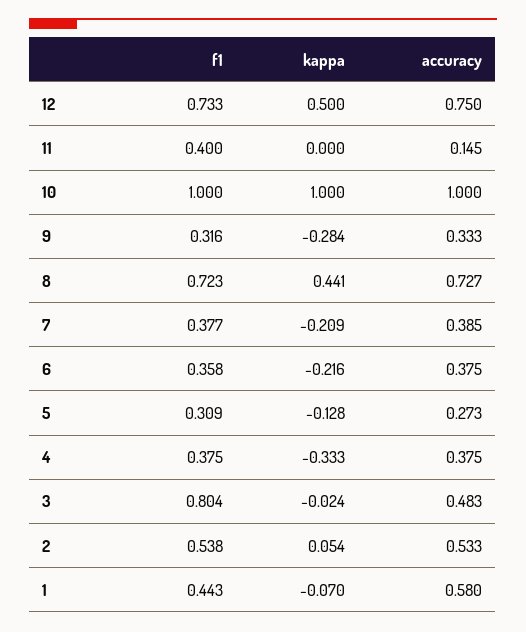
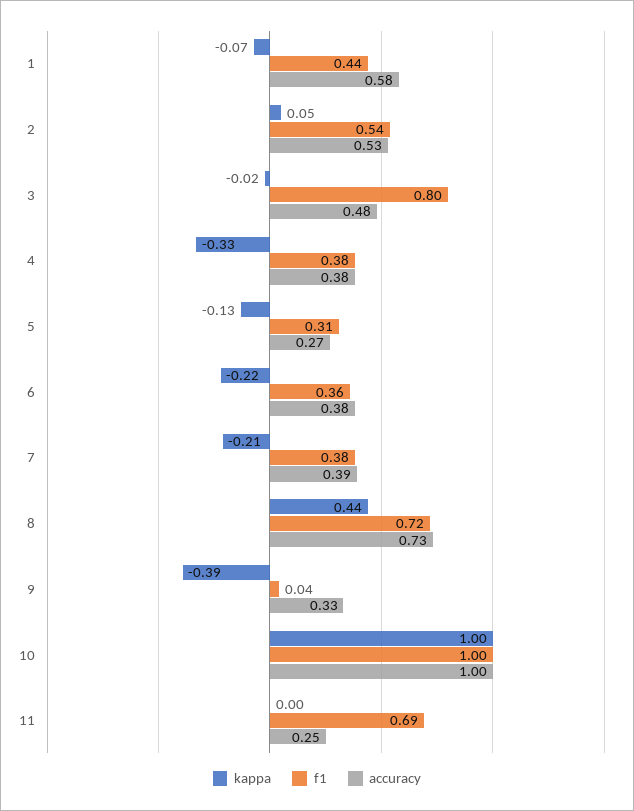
  {
    "f1": {
-     "12": 0.733,
-     "11": 0.4,
+     "11": 0.69,
      "10": 1,
-     "9": 0.316,
+     "9": 0.04,
      "8": 0.723,
      "7": 0.377,
      "6": 0.358,
      "5": 0.309,
      "4": 0.375,
      "3": 0.804,
      "2": 0.538,
      "1": 0.443
    },
    "kappa": {
-     "12": 0.5,
      "11": 0,
      "10": 1,
-     "9": -0.284,
+     "9": -0.39,
      "8": 0.441,
      "7": -0.209,
      "6": -0.216,
      "5": -0.128,
      "4": -0.333,
      "3": -0.024,
      "2": 0.054,
      "1": -0.07
    },
    "accuracy": {
-     "12": 0.75,
-     "11": 0.145,
+     "11": 0.25,
      "10": 1,
      "9": 0.333,
      "8": 0.727,
      "7": 0.385,
      "6": 0.375,
      "5": 0.273,
      "4": 0.375,
      "3": 0.483,
      "2": 0.533,
      "1": 0.58
    }
  }

